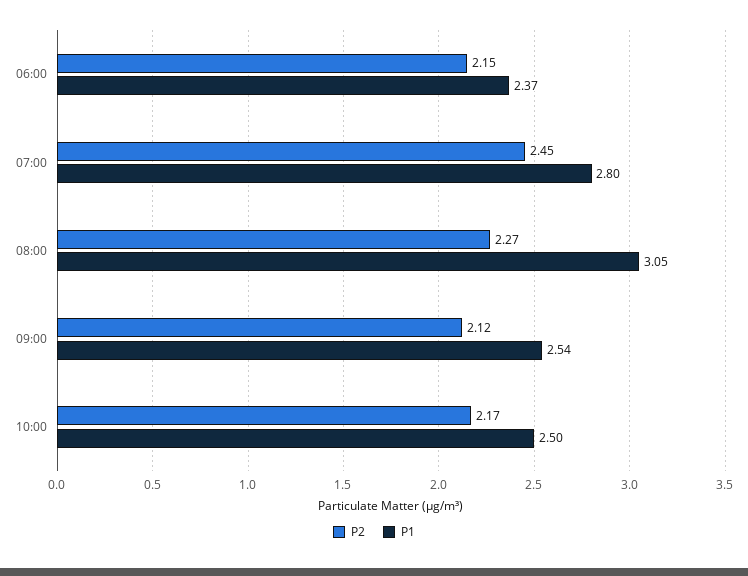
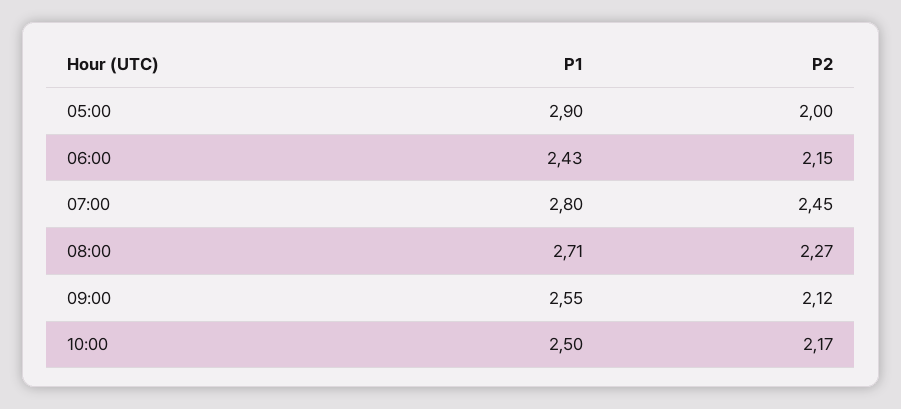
  {
    "P2": {
      "06:00": 2.15,
      "07:00": 2.45,
      "08:00": 2.27,
      "09:00": 2.12,
-     "10:00": 2.17
+     "10:00": 2.17,
+     "05:00": 2
    },
    "P1": {
-     "06:00": 2.37,
+     "06:00": 2.43,
      "07:00": 2.8,
-     "08:00": 3.05,
+     "08:00": 2.71,
-     "09:00": 2.54,
+     "09:00": 2.55,
-     "10:00": 2.5
+     "10:00": 2.5,
+     "05:00": 2.9
    }
  }

